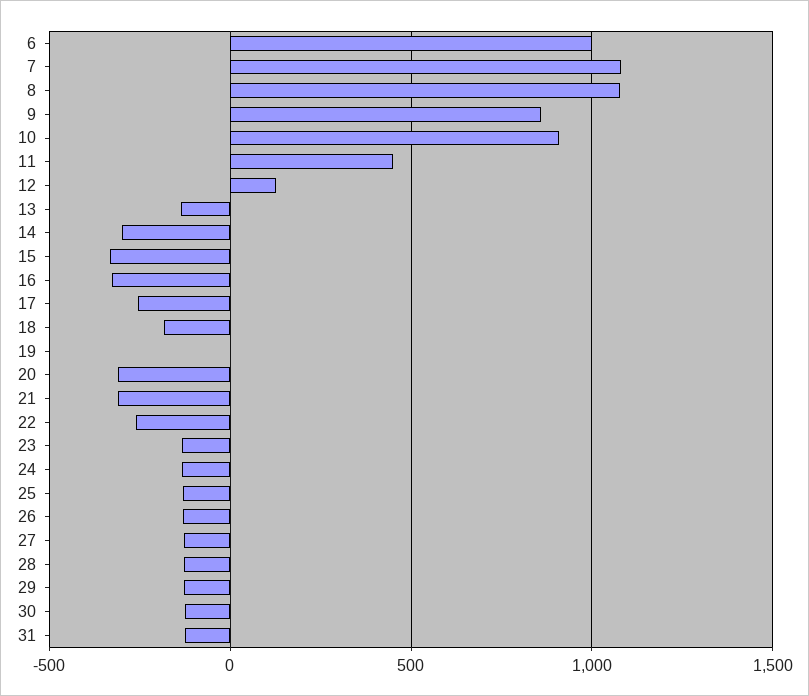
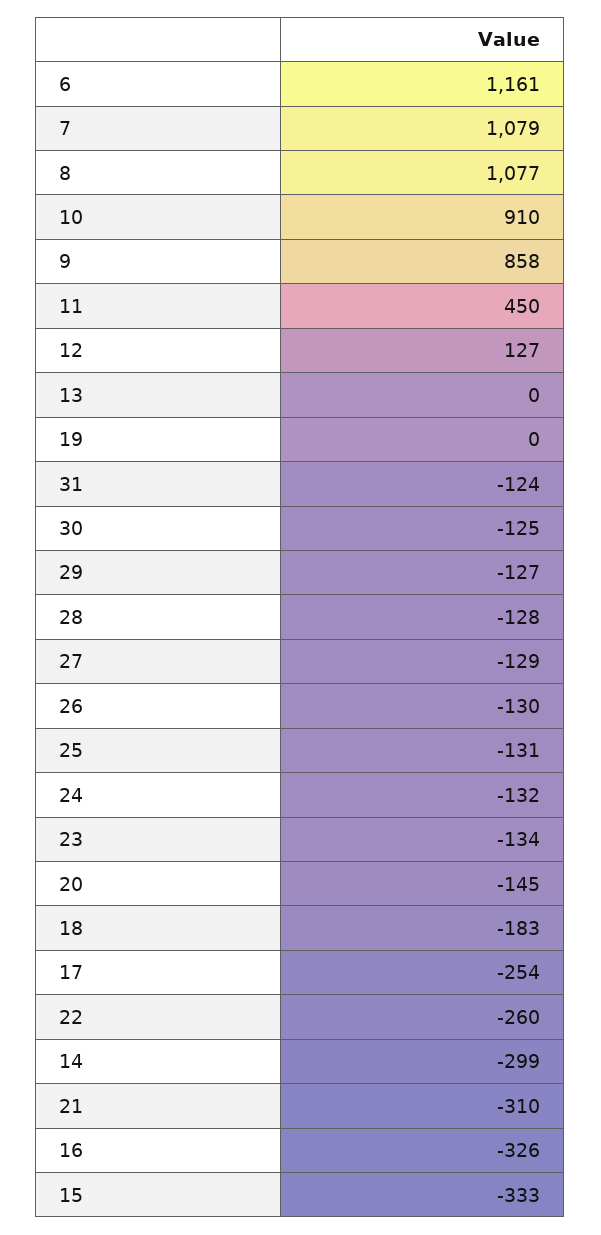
  {
-   "6": 1000,
+   "6": 1161,
    "7": 1079,
    "8": 1077,
    "9": 858,
    "10": 910,
    "11": 450,
    "12": 127,
-   "13": -150,
+   "13": 0,
    "14": -299,
    "15": -333,
    "16": -326,
    "17": -254,
    "18": -183,
    "19": 0,
-   "20": -300,
+   "20": -145,
    "21": -310,
    "22": -260,
    "23": -134,
    "24": -132,
    "25": -131,
    "26": -130,
    "27": -129,
    "28": -128,
    "29": -127,
    "30": -125,
    "31": -124
  }

